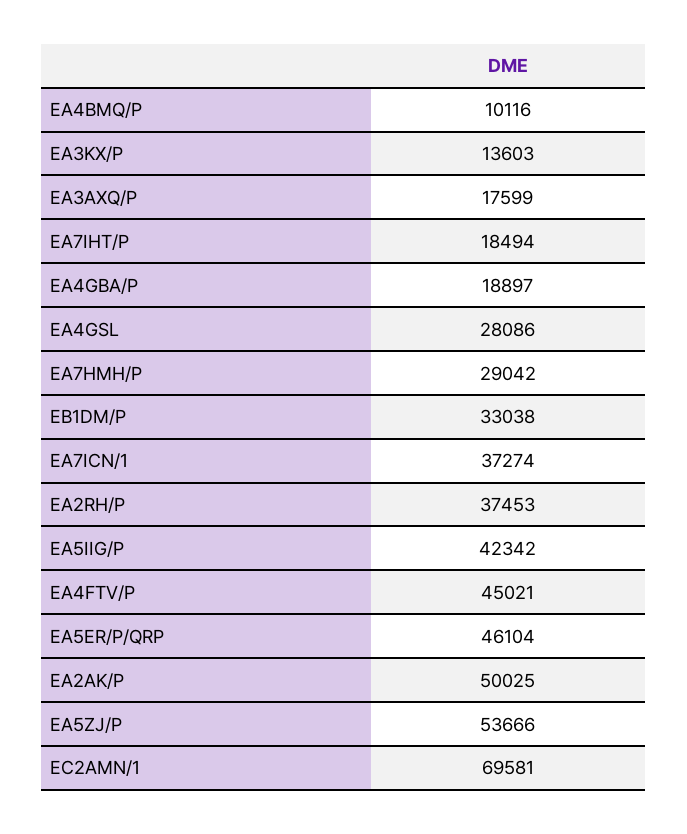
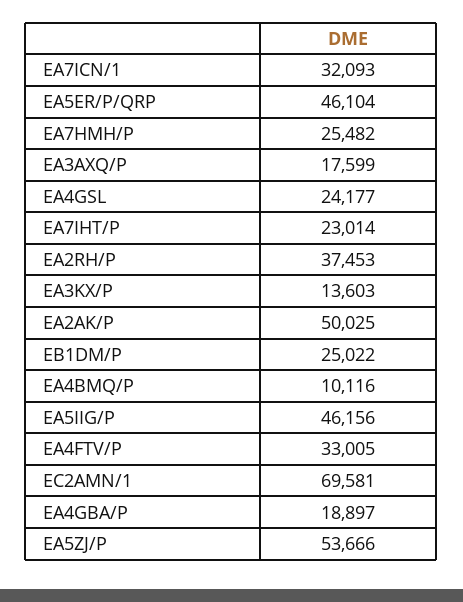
  {
    "EA4BMQ/P": 10116,
    "EA3KX/P": 13603,
    "EA3AXQ/P": 17599,
-   "EA7IHT/P": 18494,
+   "EA7IHT/P": 23014,
    "EA4GBA/P": 18897,
-   "EA4GSL": 28086,
+   "EA4GSL": 24177,
-   "EA7HMH/P": 29042,
+   "EA7HMH/P": 25482,
-   "EB1DM/P": 33038,
+   "EB1DM/P": 25022,
-   "EA7ICN/1": 37274,
+   "EA7ICN/1": 32093,
    "EA2RH/P": 37453,
-   "EA5IIG/P": 42342,
+   "EA5IIG/P": 46156,
-   "EA4FTV/P": 45021,
+   "EA4FTV/P": 33005,
    "EA5ER/P/QRP": 46104,
    "EA2AK/P": 50025,
    "EA5ZJ/P": 53666,
    "EC2AMN/1": 69581
  }

